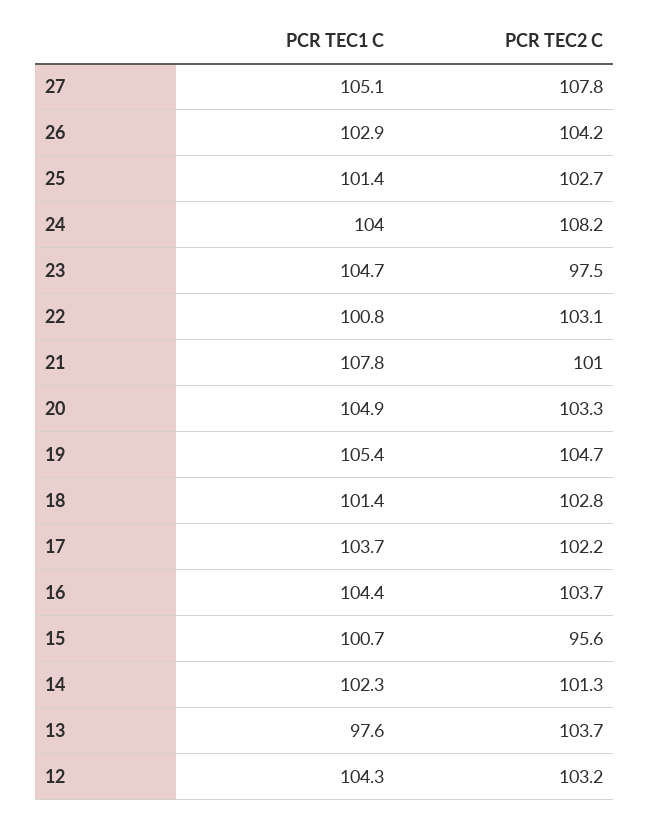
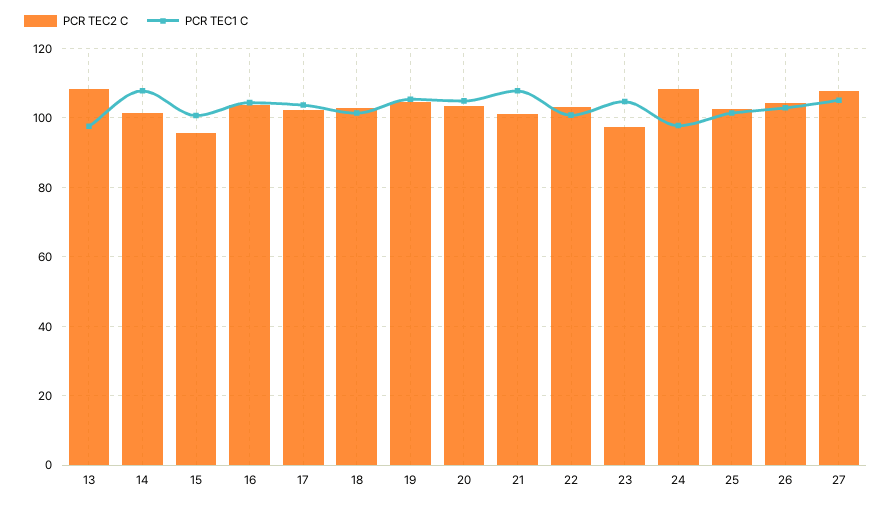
  {
    "PCR TEC1 C": {
      "27": 105.1,
      "26": 102.9,
      "25": 101.4,
-     "24": 104,
+     "24": 98,
      "23": 104.7,
      "22": 100.8,
      "21": 107.8,
      "20": 104.9,
      "19": 105.4,
      "18": 101.4,
      "17": 103.7,
      "16": 104.4,
      "15": 100.7,
-     "14": 102.3,
+     "14": 108,
-     "13": 97.6,
+     "13": 97.6
-     "12": 104.3
    },
    "PCR TEC2 C": {
      "27": 107.8,
      "26": 104.2,
      "25": 102.7,
      "24": 108.2,
      "23": 97.5,
      "22": 103.1,
      "21": 101,
      "20": 103.3,
      "19": 104.7,
      "18": 102.8,
      "17": 102.2,
      "16": 103.7,
      "15": 95.6,
      "14": 101.3,
-     "13": 103.7,
+     "13": 108
-     "12": 103.2
    }
  }

